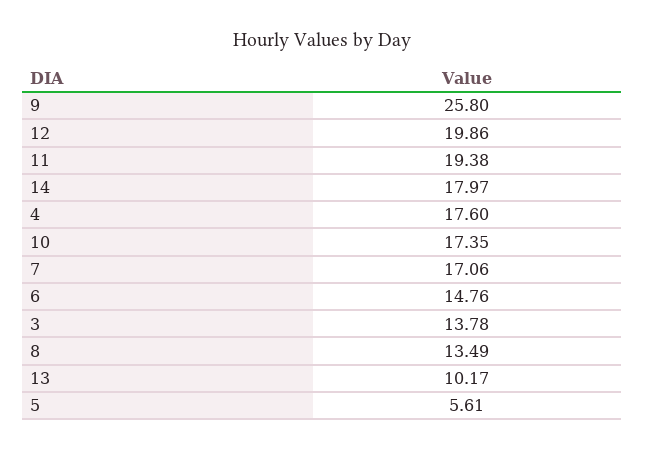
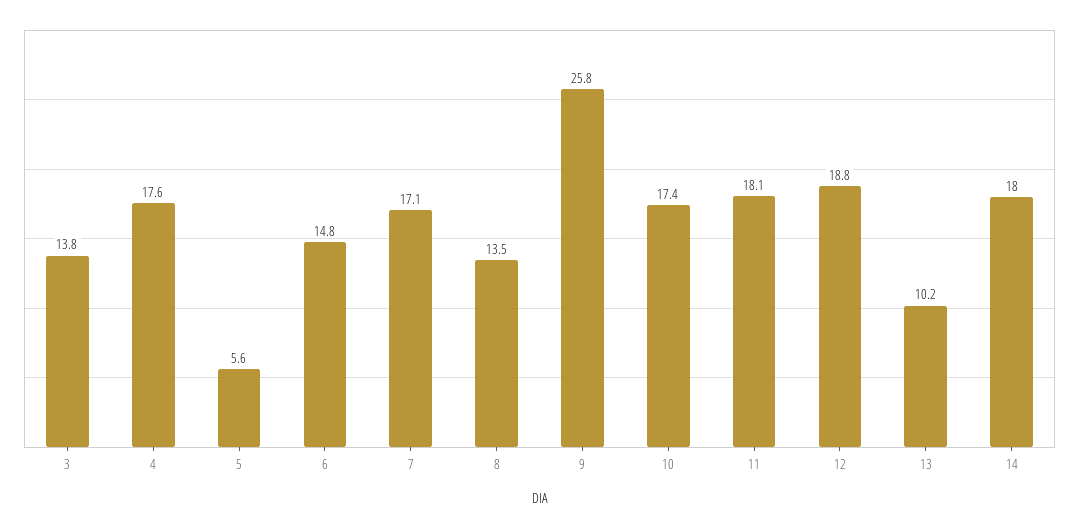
  {
    "9": 25.8,
-   "12": 19.86,
+   "12": 18.8,
-   "11": 19.38,
+   "11": 18.1,
    "14": 17.97,
    "4": 17.6,
    "10": 17.35,
    "7": 17.06,
    "6": 14.76,
    "3": 13.78,
    "8": 13.49,
    "13": 10.17,
    "5": 5.61
  }

